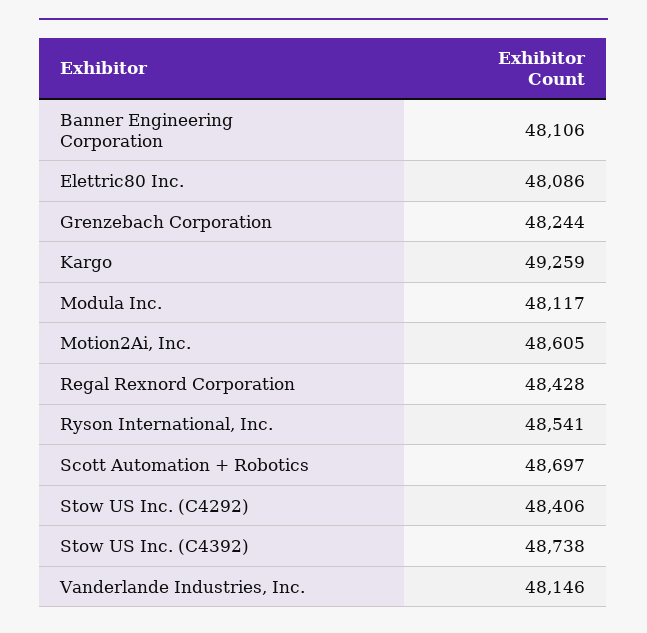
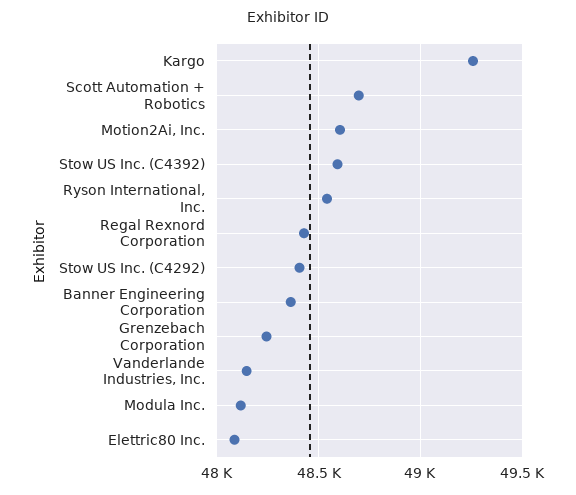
  {
-   "Banner Engineering Corporation": 48106,
+   "Banner Engineering Corporation": 48350,
    "Elettric80 Inc.": 48086,
    "Grenzebach Corporation": 48244,
    "Kargo": 49259,
    "Modula Inc.": 48117,
    "Motion2Ai, Inc.": 48605,
    "Regal Rexnord Corporation": 48428,
    "Ryson International, Inc.": 48541,
    "Scott Automation + Robotics": 48697,
    "Stow US Inc. (C4292)": 48406,
-   "Stow US Inc. (C4392)": 48738,
+   "Stow US Inc. (C4392)": 48600,
    "Vanderlande Industries, Inc.": 48146
  }

